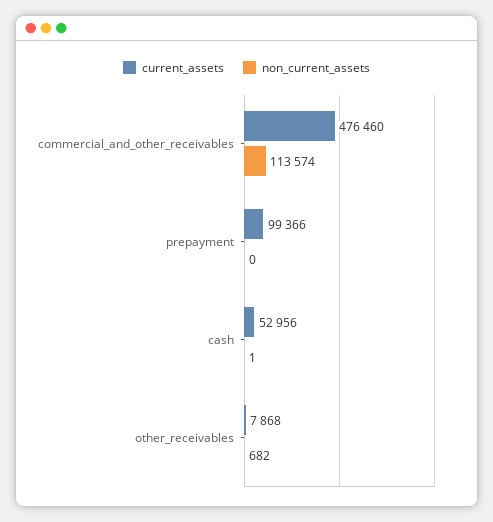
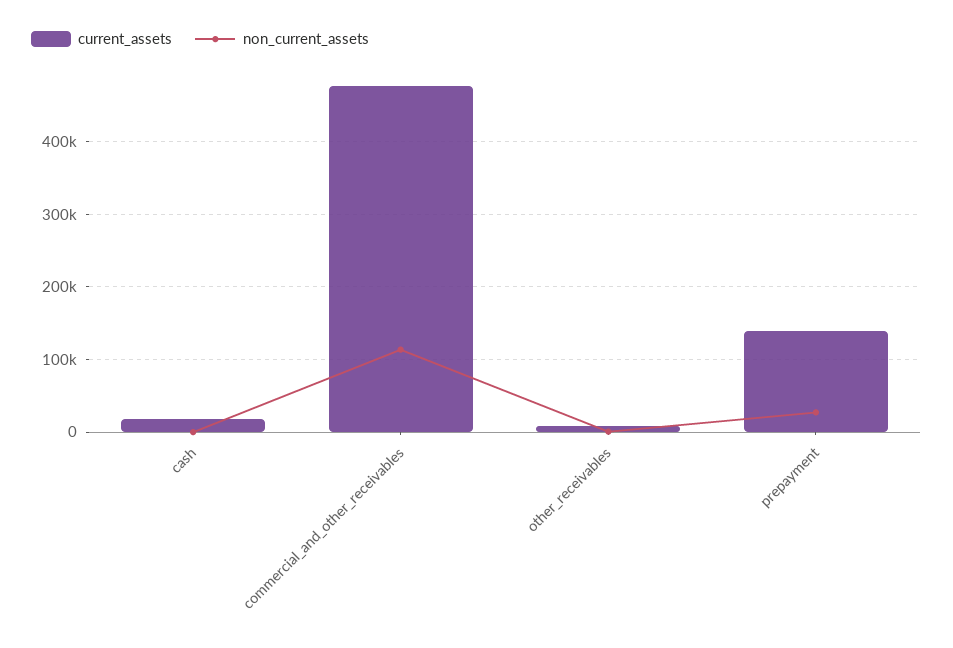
  {
    "current_assets": {
      "commercial_and_other_receivables": 476460,
-     "prepayment": 99366,
+     "prepayment": 140000,
-     "cash": 52956,
+     "cash": 20000,
      "other_receivables": 7868
    },
    "non_current_assets": {
      "commercial_and_other_receivables": 113574,
-     "prepayment": 0,
+     "prepayment": 30000,
      "cash": 1,
      "other_receivables": 682
    }
  }

